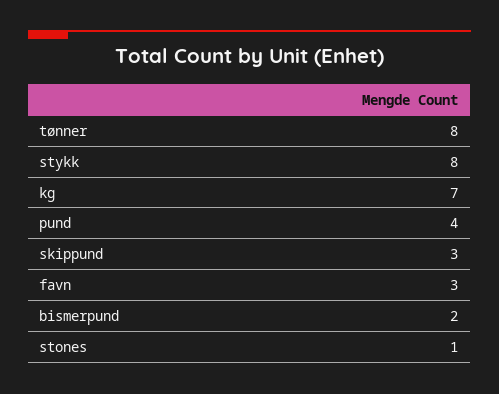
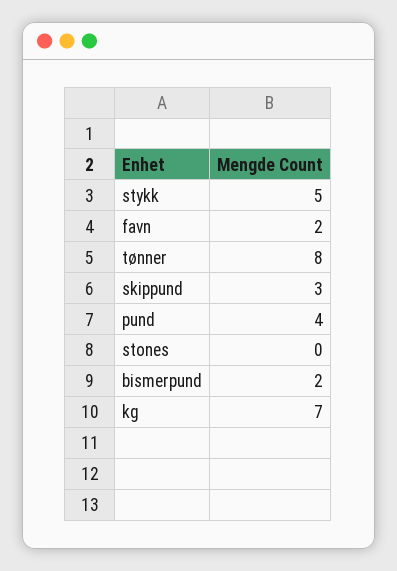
  {
    "tønner": 8,
-   "stykk": 8,
+   "stykk": 5,
    "kg": 7,
    "pund": 4,
    "skippund": 3,
-   "favn": 3,
+   "favn": 2,
    "bismerpund": 2,
-   "stones": 1
+   "stones": 0
  }

